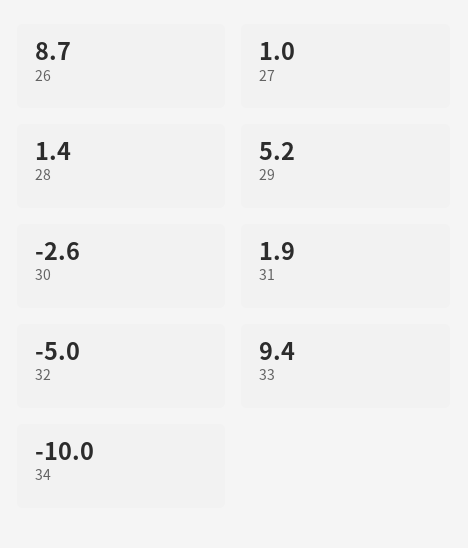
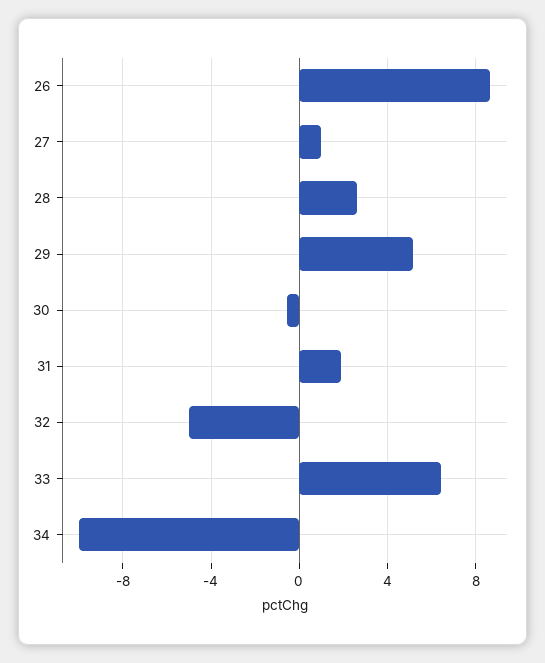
  {
    "26": 8.7,
    "27": 1,
-   "28": 1.4,
+   "28": 2.5,
    "29": 5.2,
-   "30": -2.6,
+   "30": -0.5,
    "31": 1.9,
    "32": -5,
-   "33": 9.4,
+   "33": 6.5,
    "34": -10
  }

